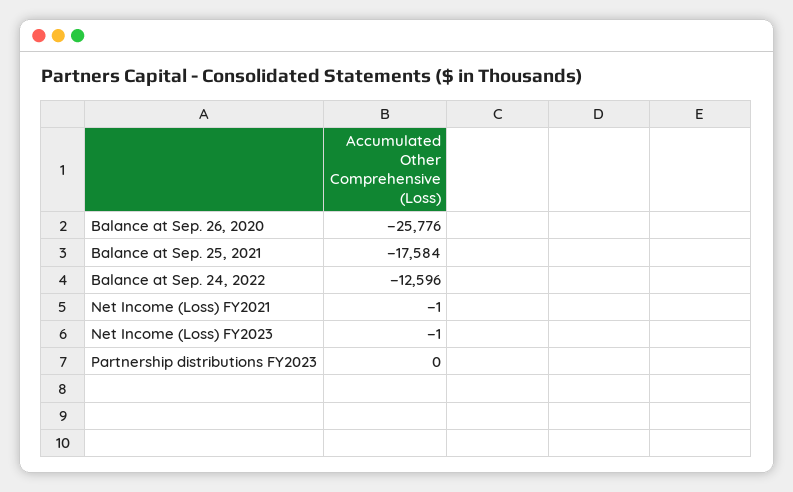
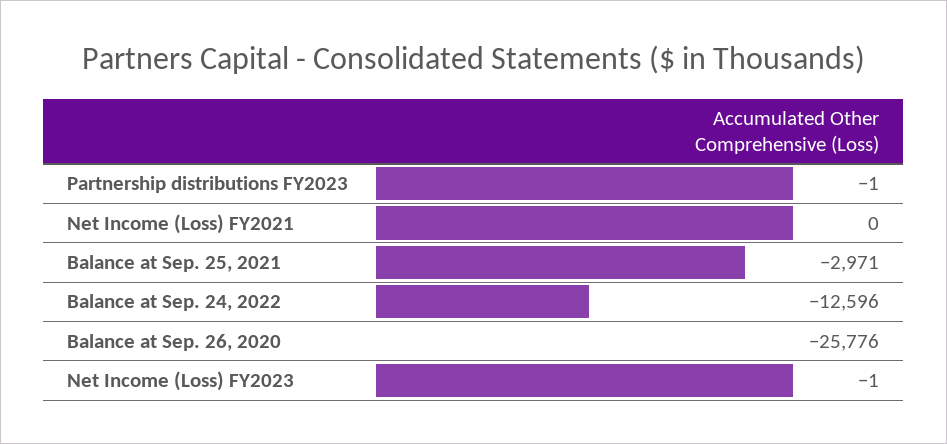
  {
    "Balance at Sep. 26, 2020": -25776,
-   "Balance at Sep. 25, 2021": -17584,
+   "Balance at Sep. 25, 2021": -2971,
    "Balance at Sep. 24, 2022": -12596,
-   "Net Income (Loss) FY2021": -1,
+   "Net Income (Loss) FY2021": 0,
    "Net Income (Loss) FY2023": -1,
-   "Partnership distributions FY2023": 0
+   "Partnership distributions FY2023": -1
  }

